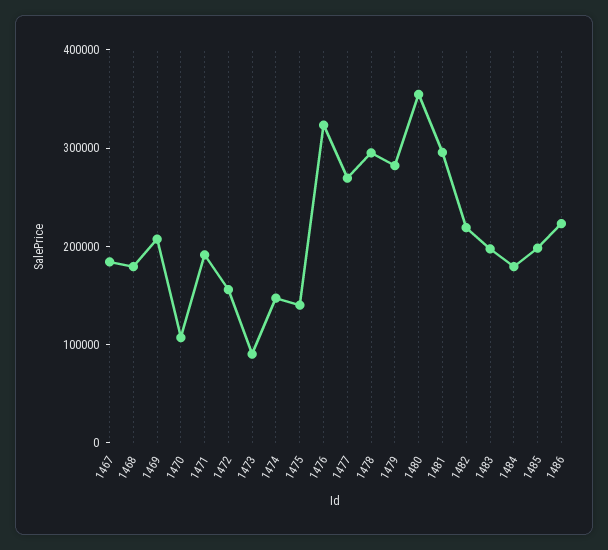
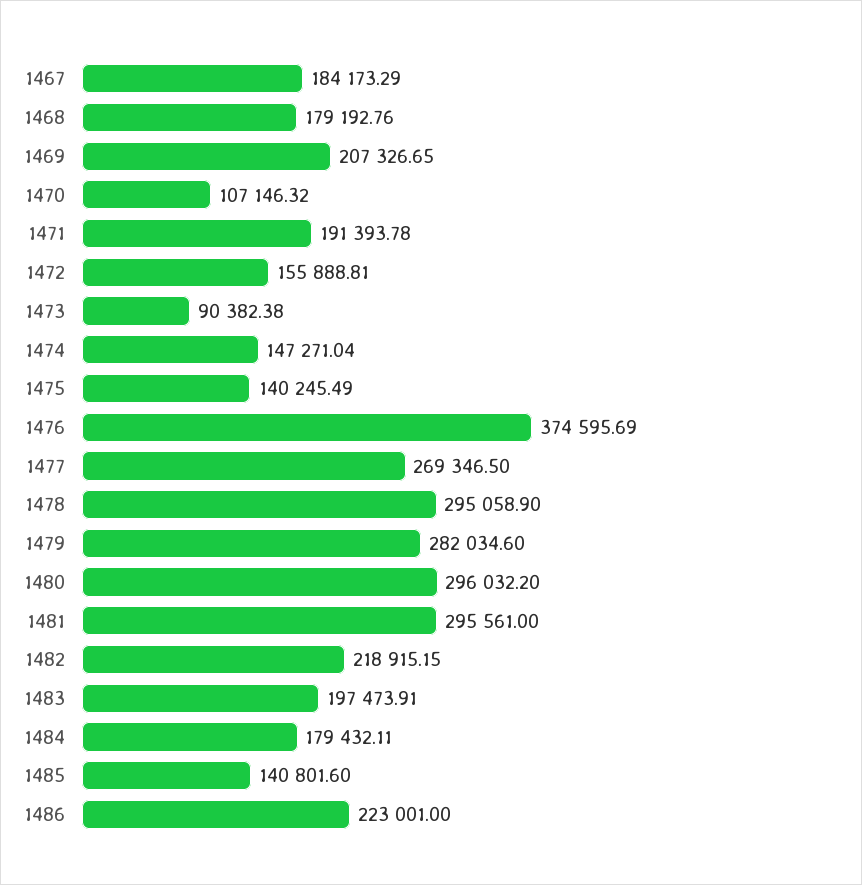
  {
    "1467": 184173.29,
    "1468": 179192.76,
    "1469": 207326.65,
    "1470": 107146.32,
    "1471": 191393.78,
    "1472": 155888.81,
    "1473": 90382.38,
    "1474": 147271.04,
    "1475": 140245.49,
-   "1476": 320000,
+   "1476": 374595.69,
    "1477": 269346.5,
    "1478": 295058.9,
    "1479": 282034.6,
-   "1480": 360000,
+   "1480": 296032.2,
    "1481": 295561,
    "1482": 218915.15,
    "1483": 197473.91,
    "1484": 179432.11,
-   "1485": 200000,
+   "1485": 140801.6,
    "1486": 223001
  }

